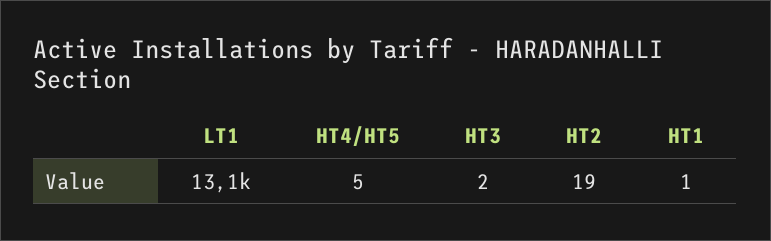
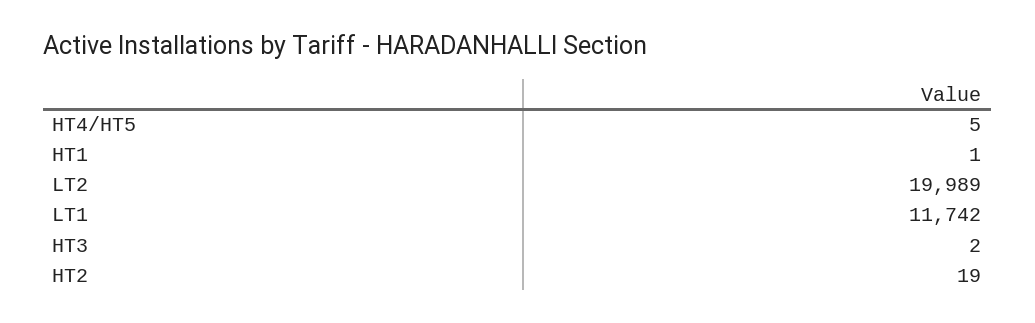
  {
-   "LT1": 13100,
+   "LT1": 11742,
    "HT4/HT5": 5,
    "HT3": 2,
    "HT2": 19,
-   "HT1": 1
+   "HT1": 1,
+   "LT2": 19989
  }

